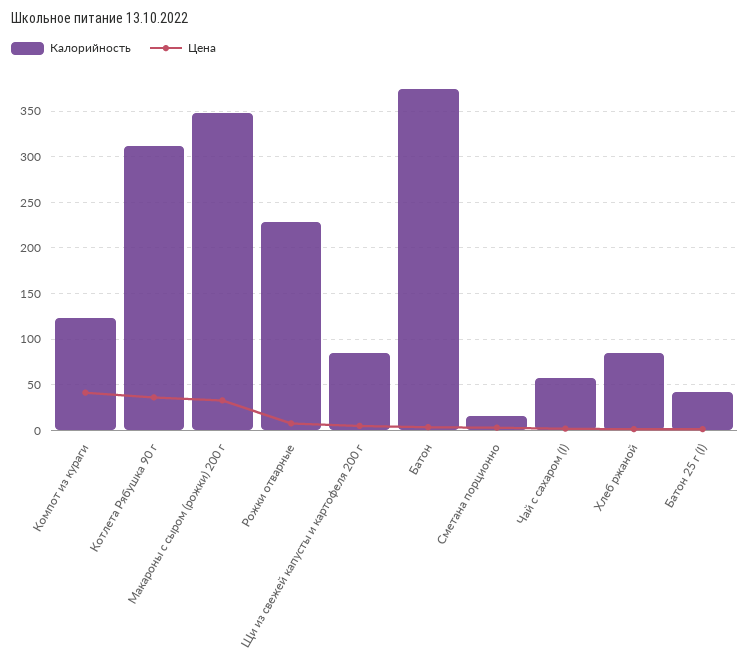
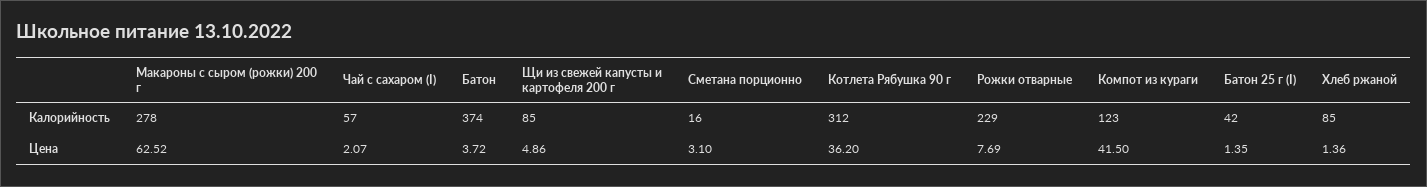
  {
    "Калорийность": {
      "Компот из кураги": 123,
      "Котлета Рябушка 90 г": 312,
-     "Макароны с сыром (рожки) 200 г": 350,
+     "Макароны с сыром (рожки) 200 г": 278,
      "Рожки отварные": 229,
      "Щи из свежей капусты и картофеля 200 г": 85,
      "Батон": 374,
      "Сметана порционно": 16,
      "Чай с сахаром (I)": 57,
      "Хлеб ржаной": 85,
      "Батон 25 г (I)": 42
    },
    "Цена": {
      "Компот из кураги": 41.5,
      "Котлета Рябушка 90 г": 36.2,
-     "Макароны с сыром (рожки) 200 г": 30,
+     "Макароны с сыром (рожки) 200 г": 62.52,
      "Рожки отварные": 7.69,
      "Щи из свежей капусты и картофеля 200 г": 4.86,
      "Батон": 3.72,
      "Сметана порционно": 3.1,
      "Чай с сахаром (I)": 2.07,
      "Хлеб ржаной": 1.36,
      "Батон 25 г (I)": 1.35
    }
  }

